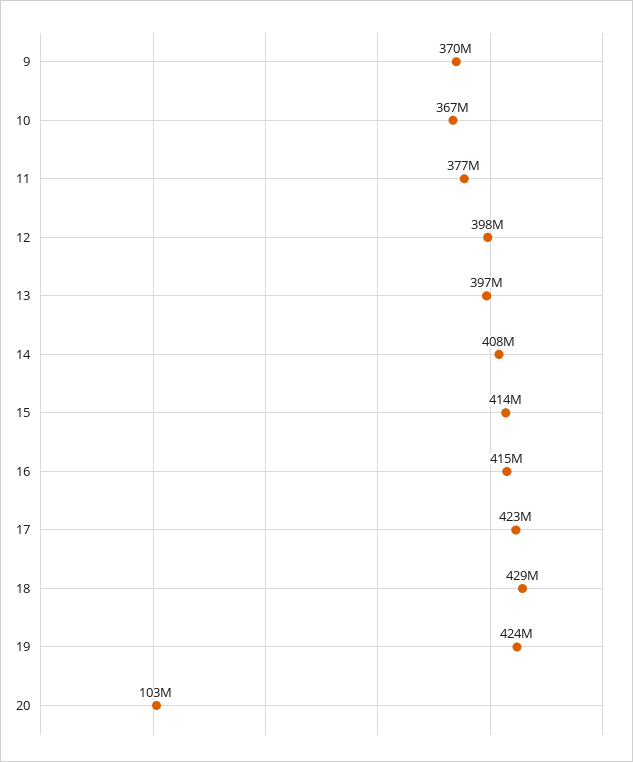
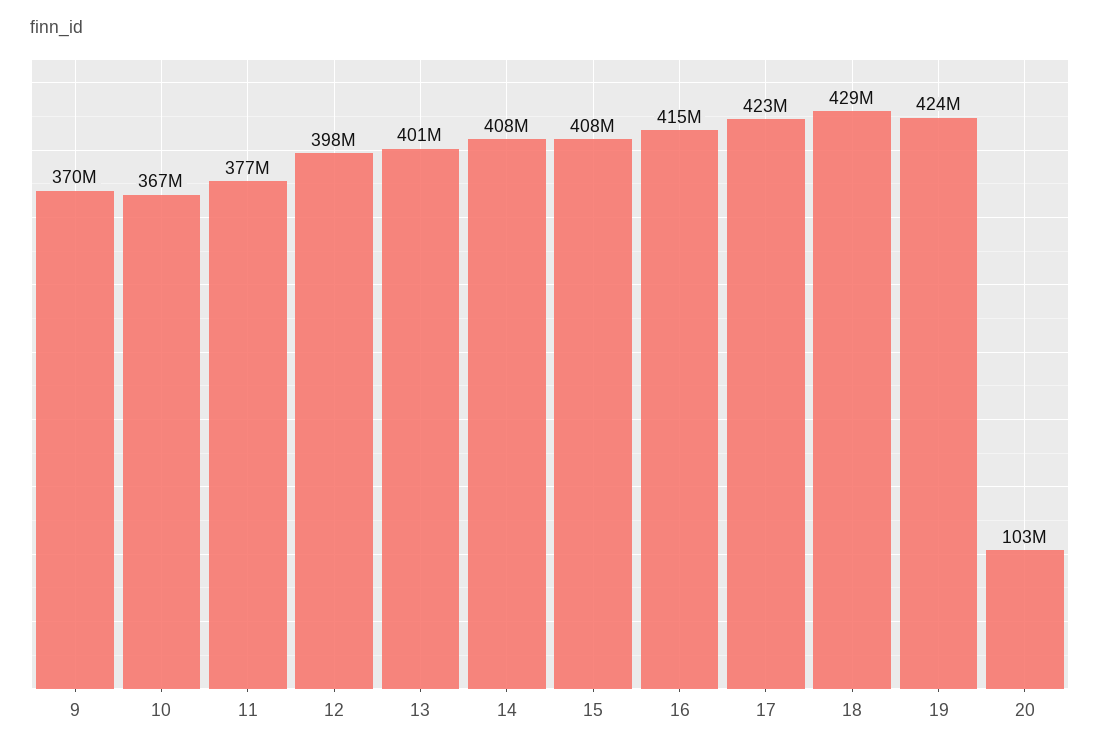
  {
    "9": 370000000,
    "10": 367000000,
    "11": 377000000,
    "12": 398000000,
-   "13": 397000000,
+   "13": 401000000,
    "14": 408000000,
-   "15": 414000000,
+   "15": 408000000,
    "16": 415000000,
    "17": 423000000,
    "18": 429000000,
    "19": 424000000,
    "20": 103000000
  }

